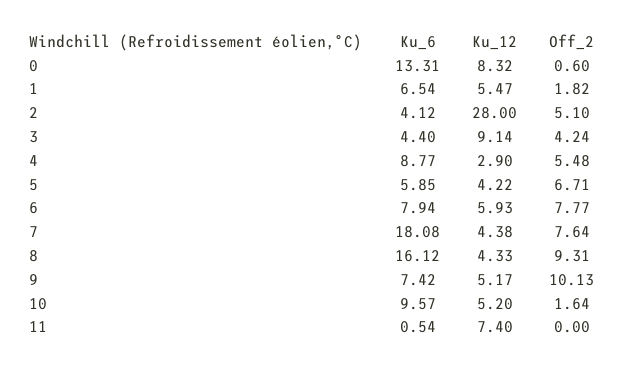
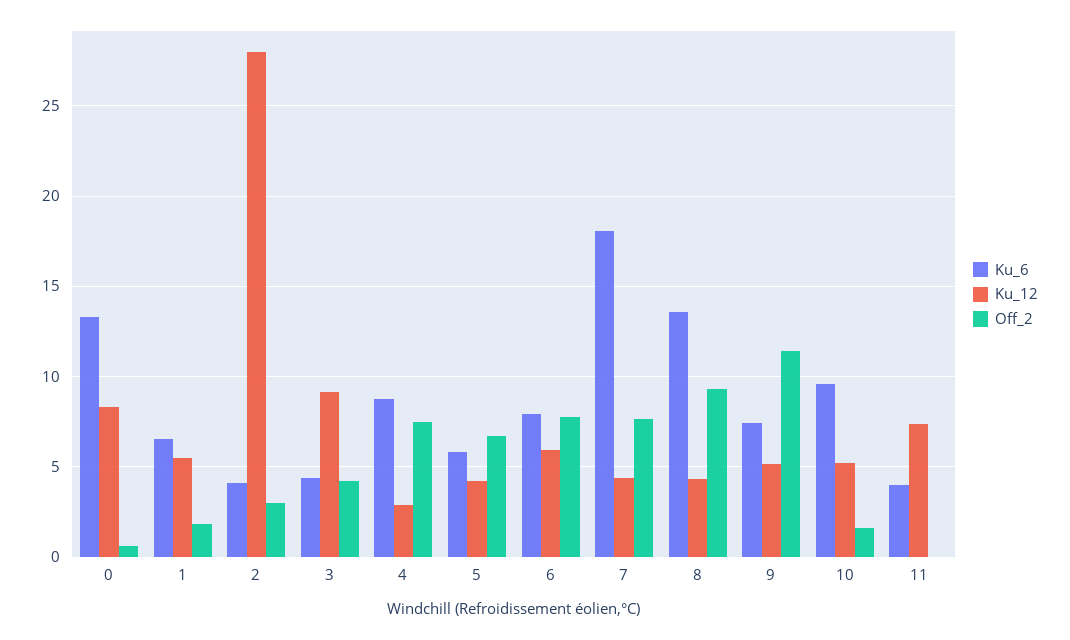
  {
    "Ku_6": {
      "0": 13.31,
      "1": 6.54,
      "2": 4.12,
      "3": 4.4,
      "4": 8.77,
      "5": 5.85,
      "6": 7.94,
      "7": 18.08,
-     "8": 16.12,
+     "8": 13.5,
      "9": 7.42,
      "10": 9.57,
-     "11": 0.54
+     "11": 4
    },
    "Ku_12": {
      "0": 8.32,
      "1": 5.47,
      "2": 28,
      "3": 9.14,
      "4": 2.9,
      "5": 4.22,
      "6": 5.93,
      "7": 4.38,
      "8": 4.33,
      "9": 5.17,
      "10": 5.2,
      "11": 7.4
    },
    "Off_2": {
      "0": 0.6,
      "1": 1.82,
-     "2": 5.1,
+     "2": 3,
      "3": 4.24,
-     "4": 5.48,
+     "4": 7.5,
      "5": 6.71,
      "6": 7.77,
      "7": 7.64,
      "8": 9.31,
-     "9": 10.13,
+     "9": 11.5,
      "10": 1.64,
      "11": 0
    }
  }

